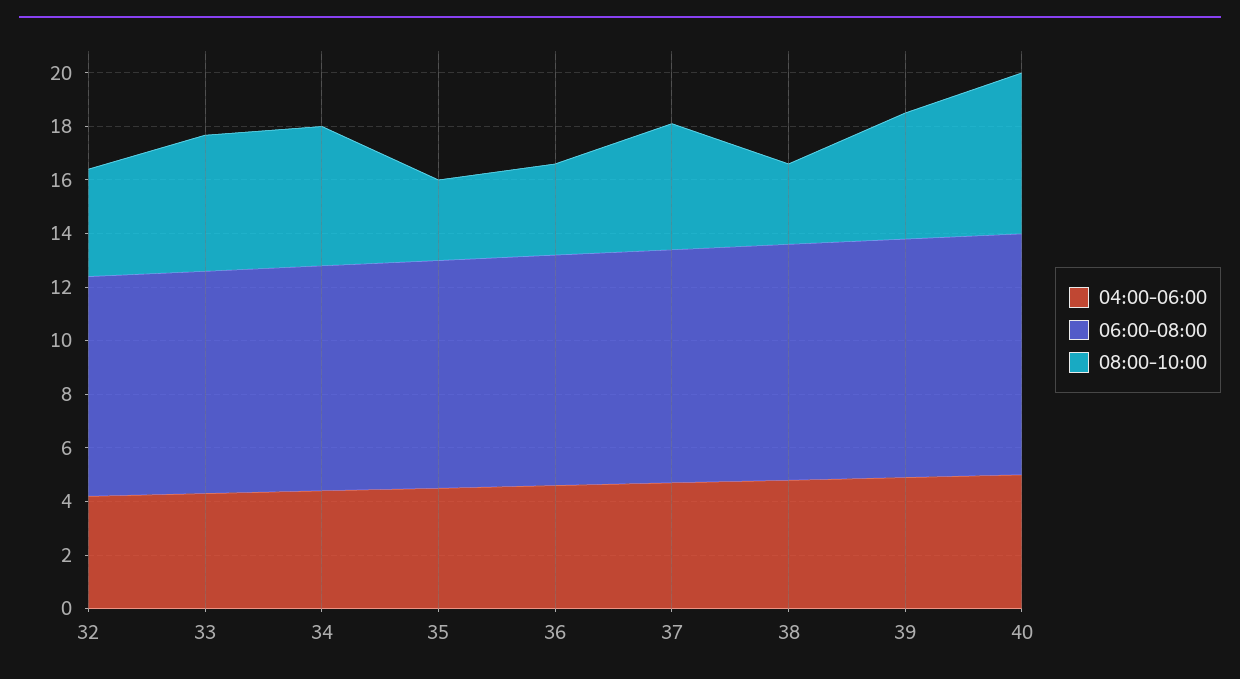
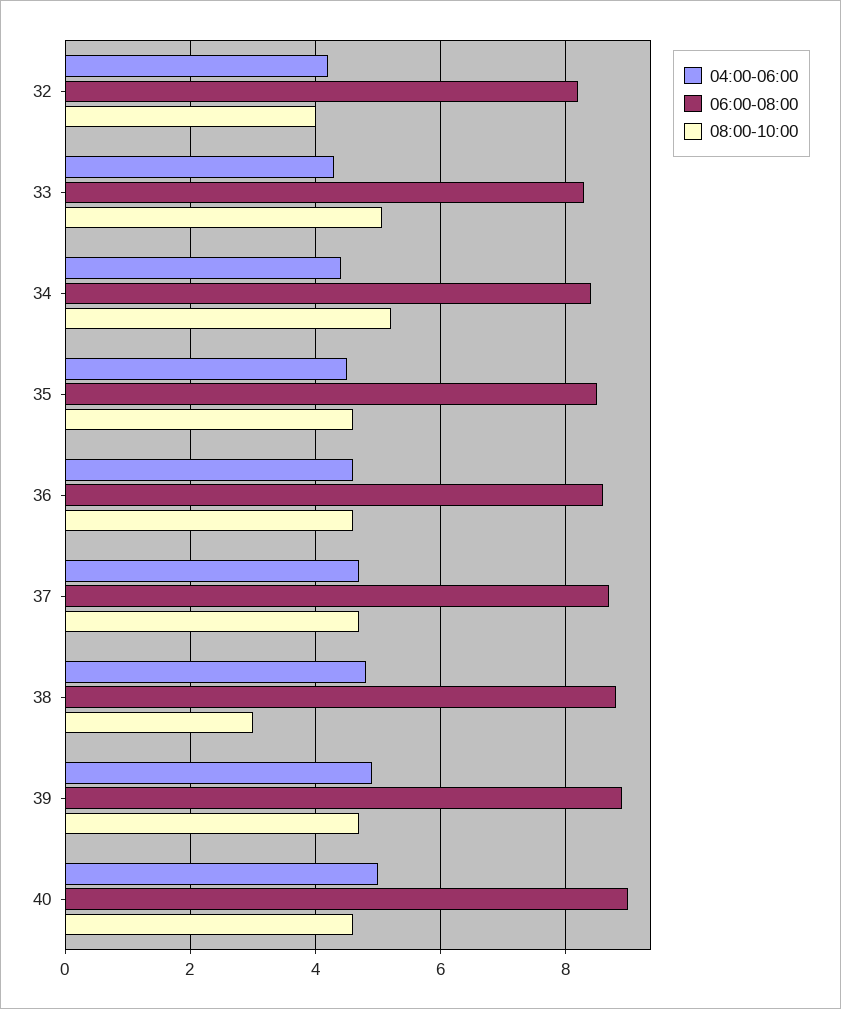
  {
    "04:00-06:00": {
      "32": 4.2,
      "33": 4.4,
      "34": 4.4,
      "35": 4.6,
      "36": 4.6,
      "37": 4.8,
      "38": 4.8,
      "39": 5,
      "40": 5
    },
    "06:00-08:00": {
      "32": 8.2,
      "33": 8.4,
      "34": 8.4,
      "35": 8.6,
      "36": 8.6,
      "37": 8.8,
      "38": 8.8,
      "39": 9,
      "40": 9
    },
    "08:00-10:00": {
      "32": 4,
      "33": 5,
      "34": 5.2,
-     "35": 3,
+     "35": 4.6,
-     "36": 3.5,
+     "36": 4.6,
      "37": 4.8,
      "38": 3,
      "39": 4.8,
-     "40": 6
+     "40": 4.6
    }
  }

